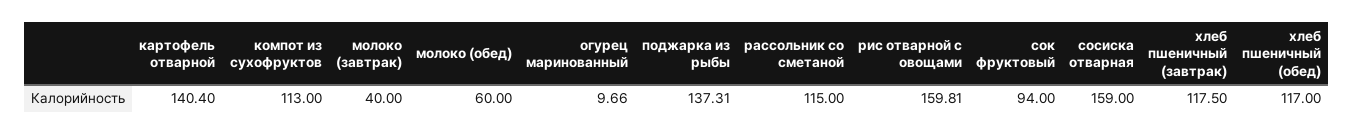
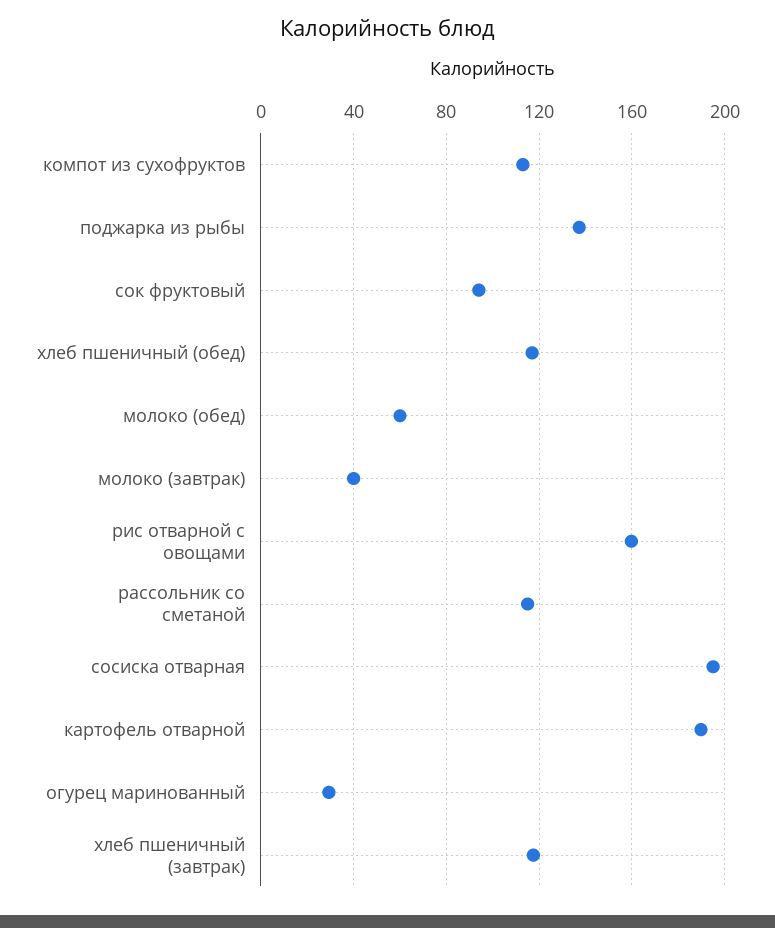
  {
-   "картофель отварной": 140.4,
+   "картофель отварной": 190,
    "компот из сухофруктов": 113,
    "молоко (завтрак)": 40,
    "молоко (обед)": 60,
-   "огурец маринованный": 9.66,
+   "огурец маринованный": 30,
    "поджарка из рыбы": 137.31,
    "рассольник со сметаной": 115,
    "рис отварной с овощами": 159.81,
    "сок фруктовый": 94,
-   "сосиска отварная": 159,
+   "сосиска отварная": 195,
    "хлеб пшеничный (завтрак)": 117.5,
    "хлеб пшеничный (обед)": 117
  }

